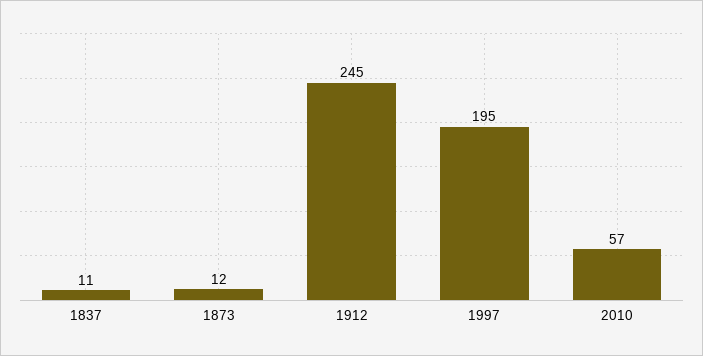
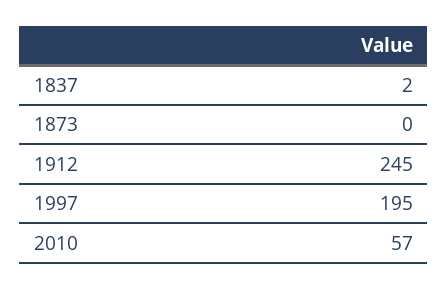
  {
-   "1837": 11,
+   "1837": 2,
-   "1873": 12,
+   "1873": 0,
    "1912": 245,
    "1997": 195,
    "2010": 57
  }

